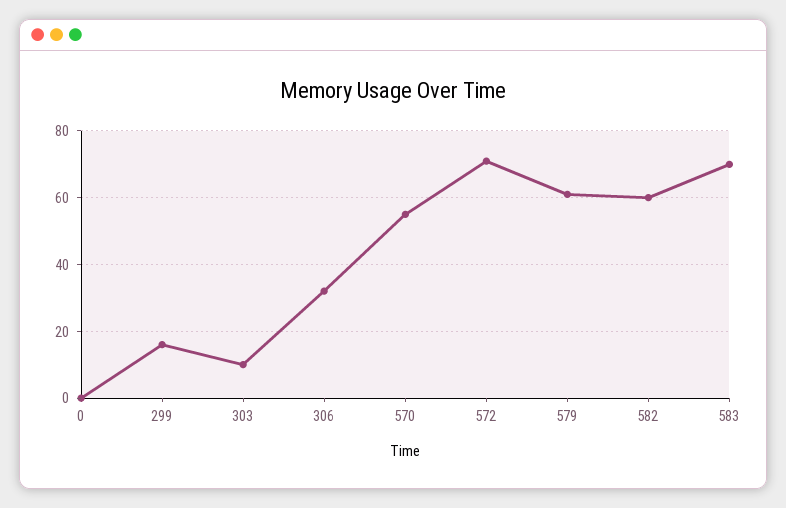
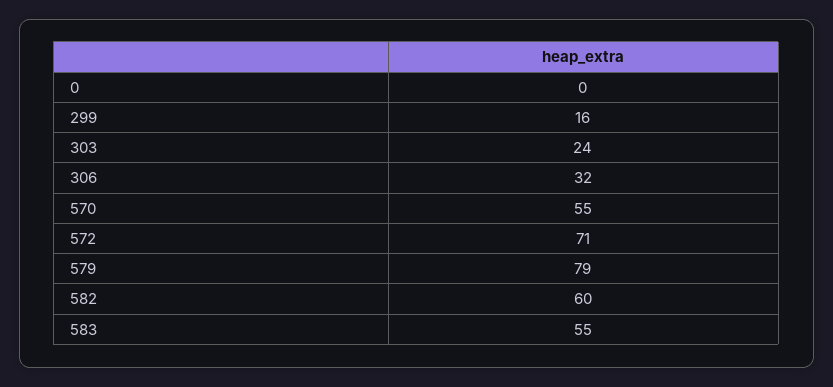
  {
    "0": 0,
    "299": 16,
-   "303": 10,
+   "303": 24,
    "306": 32,
    "570": 55,
    "572": 71,
-   "579": 60,
+   "579": 79,
    "582": 60,
-   "583": 70
+   "583": 55
  }

